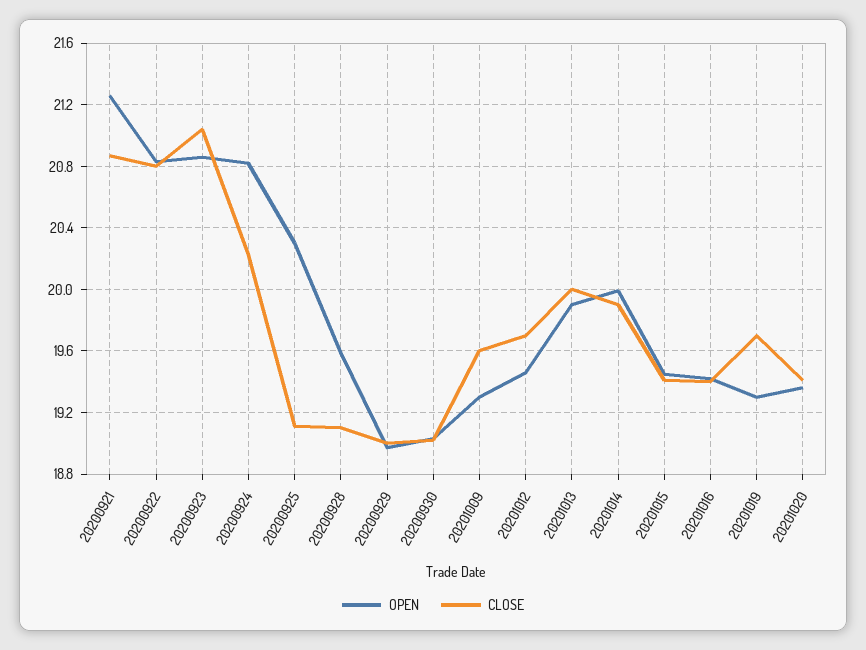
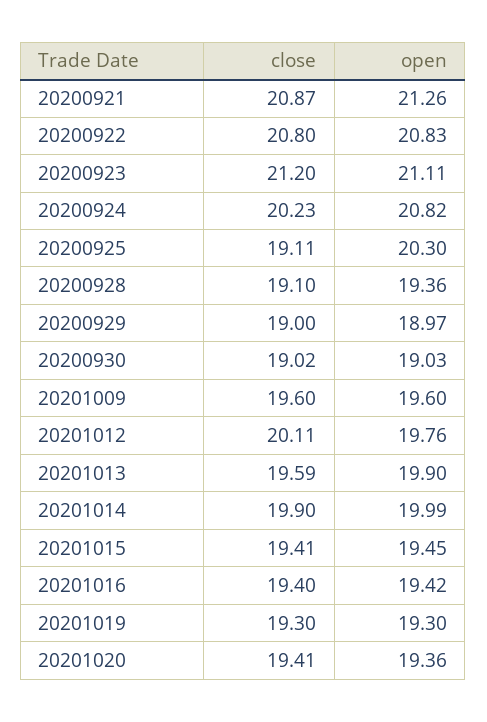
  {
    "OPEN": {
      "20200921": 21.26,
      "20200922": 20.83,
-     "20200923": 20.85,
+     "20200923": 21.11,
      "20200924": 20.82,
      "20200925": 20.3,
-     "20200928": 19.6,
+     "20200928": 19.36,
      "20200929": 18.97,
      "20200930": 19.03,
-     "20201009": 19.3,
+     "20201009": 19.6,
-     "20201012": 19.45,
+     "20201012": 19.76,
      "20201013": 19.9,
      "20201014": 19.99,
      "20201015": 19.45,
      "20201016": 19.42,
      "20201019": 19.3,
      "20201020": 19.36
    },
    "CLOSE": {
      "20200921": 20.87,
      "20200922": 20.8,
-     "20200923": 21.05,
+     "20200923": 21.2,
      "20200924": 20.23,
      "20200925": 19.11,
      "20200928": 19.1,
      "20200929": 19,
      "20200930": 19.02,
      "20201009": 19.6,
-     "20201012": 19.7,
+     "20201012": 20.11,
-     "20201013": 20,
+     "20201013": 19.59,
      "20201014": 19.9,
      "20201015": 19.41,
      "20201016": 19.4,
-     "20201019": 19.7,
+     "20201019": 19.3,
      "20201020": 19.41
    }
  }

